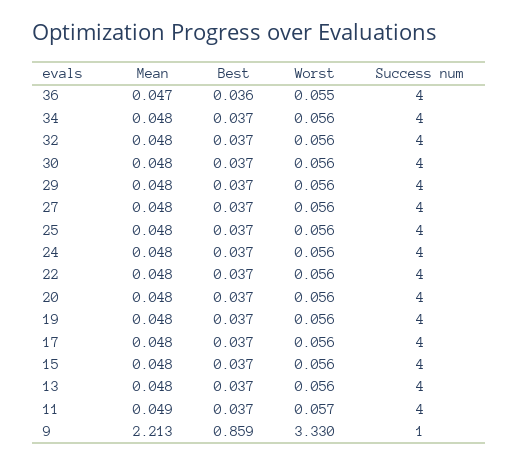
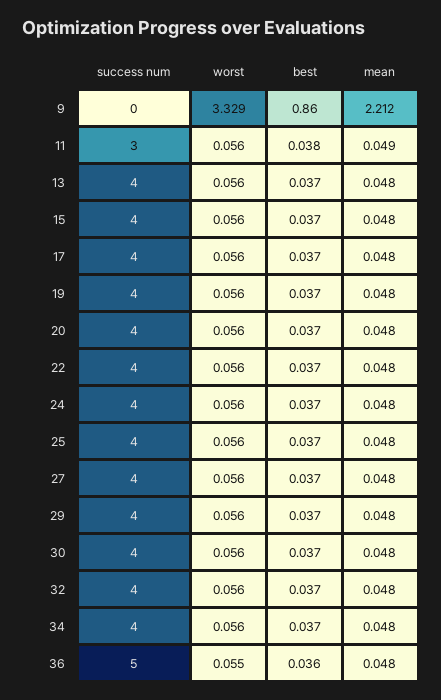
  {
    "Mean": {
-     "36": 0.047,
+     "36": 0.048,
      "34": 0.048,
      "32": 0.048,
      "30": 0.048,
      "29": 0.048,
      "27": 0.048,
      "25": 0.048,
      "24": 0.048,
      "22": 0.048,
      "20": 0.048,
      "19": 0.048,
      "17": 0.048,
      "15": 0.048,
      "13": 0.048,
      "11": 0.049,
-     "9": 2.213
+     "9": 2.212
    },
    "Best": {
      "36": 0.036,
      "34": 0.037,
      "32": 0.037,
      "30": 0.037,
      "29": 0.037,
      "27": 0.037,
      "25": 0.037,
      "24": 0.037,
      "22": 0.037,
      "20": 0.037,
      "19": 0.037,
      "17": 0.037,
      "15": 0.037,
      "13": 0.037,
-     "11": 0.037,
+     "11": 0.038,
-     "9": 0.859
+     "9": 0.86
    },
    "Worst": {
      "36": 0.055,
      "34": 0.056,
      "32": 0.056,
      "30": 0.056,
      "29": 0.056,
      "27": 0.056,
      "25": 0.056,
      "24": 0.056,
      "22": 0.056,
      "20": 0.056,
      "19": 0.056,
      "17": 0.056,
      "15": 0.056,
      "13": 0.056,
-     "11": 0.057,
+     "11": 0.056,
-     "9": 3.33
+     "9": 3.329
    },
    "Success num": {
-     "36": 4,
+     "36": 5,
      "34": 4,
      "32": 4,
      "30": 4,
      "29": 4,
      "27": 4,
      "25": 4,
      "24": 4,
      "22": 4,
      "20": 4,
      "19": 4,
      "17": 4,
      "15": 4,
      "13": 4,
-     "11": 4,
+     "11": 3,
-     "9": 1
+     "9": 0
    }
  }

